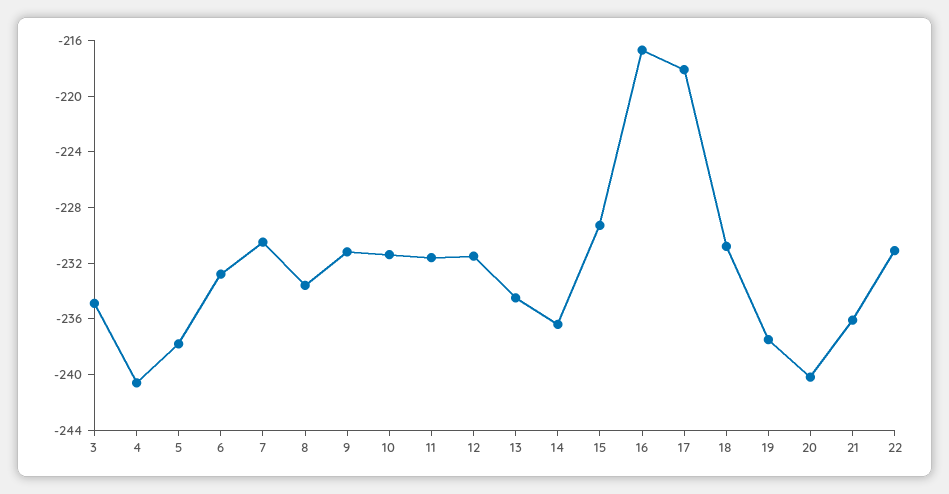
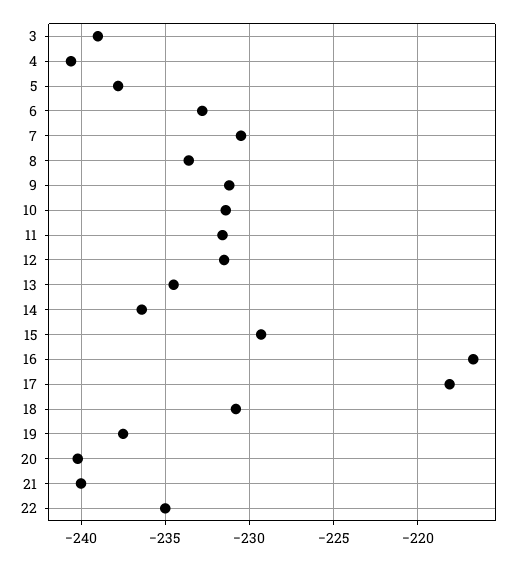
  {
-   "3": -235,
+   "3": -239,
    "4": -240.5,
    "5": -238,
    "6": -233,
    "7": -230.5,
    "8": -233.5,
    "9": -231,
    "10": -231.5,
    "11": -231.5,
    "12": -231.5,
    "13": -234.5,
    "14": -236.5,
    "15": -229.5,
    "16": -216.5,
    "17": -218,
    "18": -231,
    "19": -237.5,
    "20": -240,
-   "21": -236,
+   "21": -240,
-   "22": -231
+   "22": -235
  }

